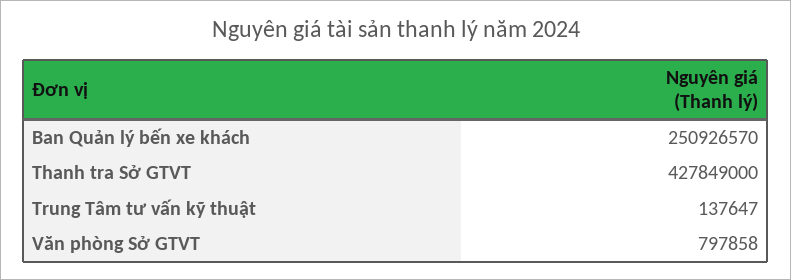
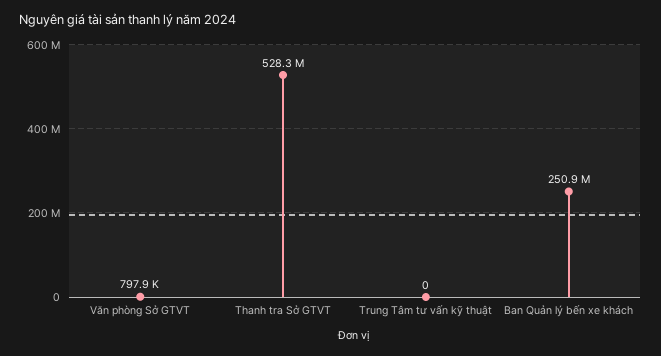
  {
    "Ban Quản lý bến xe khách": 250926570,
-   "Thanh tra Sở GTVT": 427849000,
+   "Thanh tra Sở GTVT": 528300000,
-   "Trung Tâm tư vấn kỹ thuật": 137647,
+   "Trung Tâm tư vấn kỹ thuật": 0,
    "Văn phòng Sở GTVT": 797858
  }

